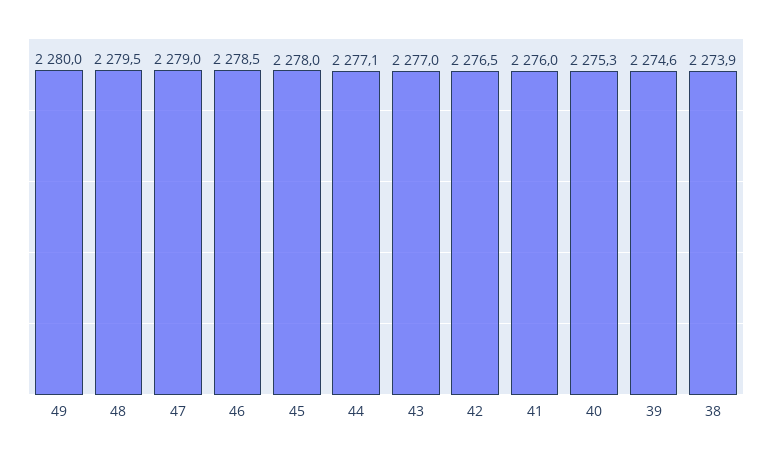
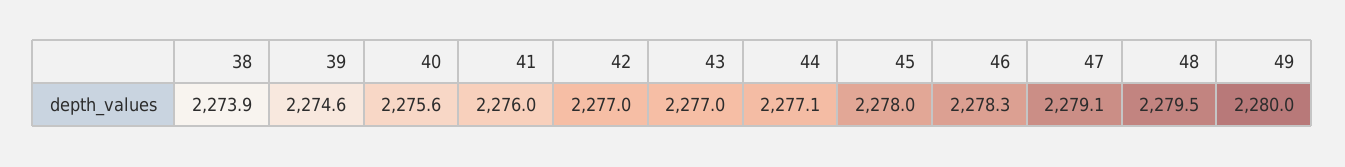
  {
    "49": 2280,
    "48": 2279.5,
-   "47": 2279,
+   "47": 2279.1,
-   "46": 2278.5,
+   "46": 2278.3,
    "45": 2278,
    "44": 2277.1,
    "43": 2277,
-   "42": 2276.5,
+   "42": 2277,
    "41": 2276,
-   "40": 2275.3,
+   "40": 2275.6,
    "39": 2274.6,
    "38": 2273.9
  }

